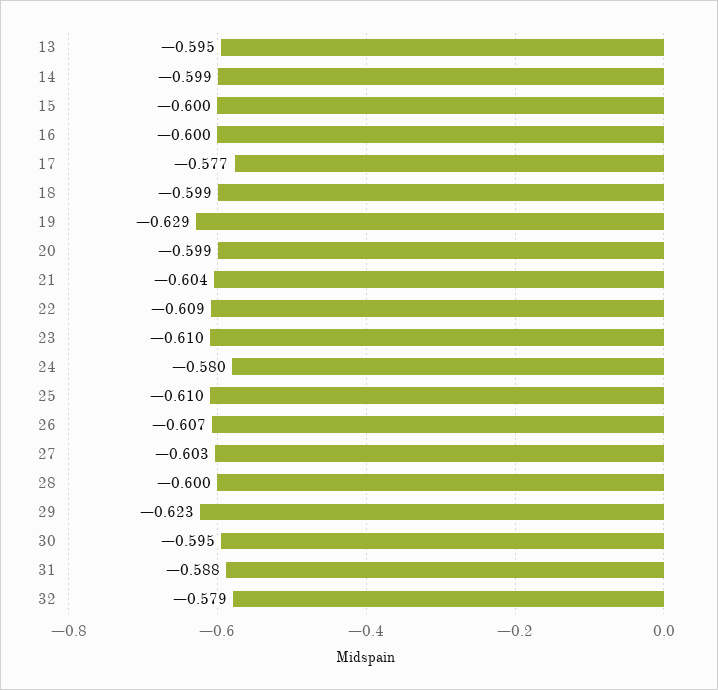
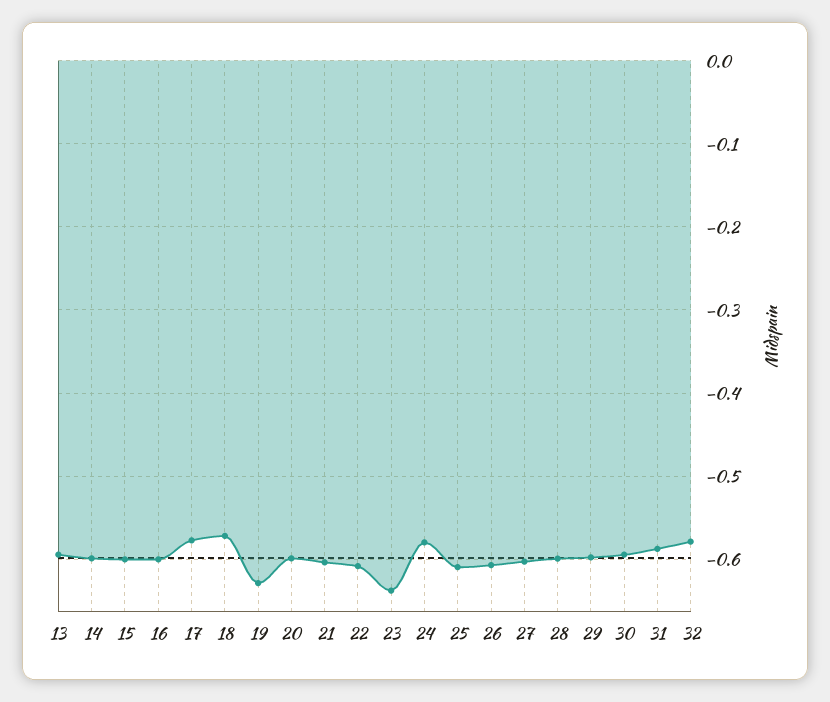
  {
    "13": -0.595,
    "14": -0.599,
    "15": -0.6,
    "16": -0.6,
    "17": -0.577,
-   "18": -0.599,
+   "18": -0.57,
    "19": -0.629,
    "20": -0.599,
    "21": -0.604,
    "22": -0.609,
-   "23": -0.61,
+   "23": -0.64,
    "24": -0.58,
    "25": -0.61,
    "26": -0.607,
    "27": -0.603,
    "28": -0.6,
-   "29": -0.623,
+   "29": -0.6,
    "30": -0.595,
    "31": -0.588,
    "32": -0.579
  }

